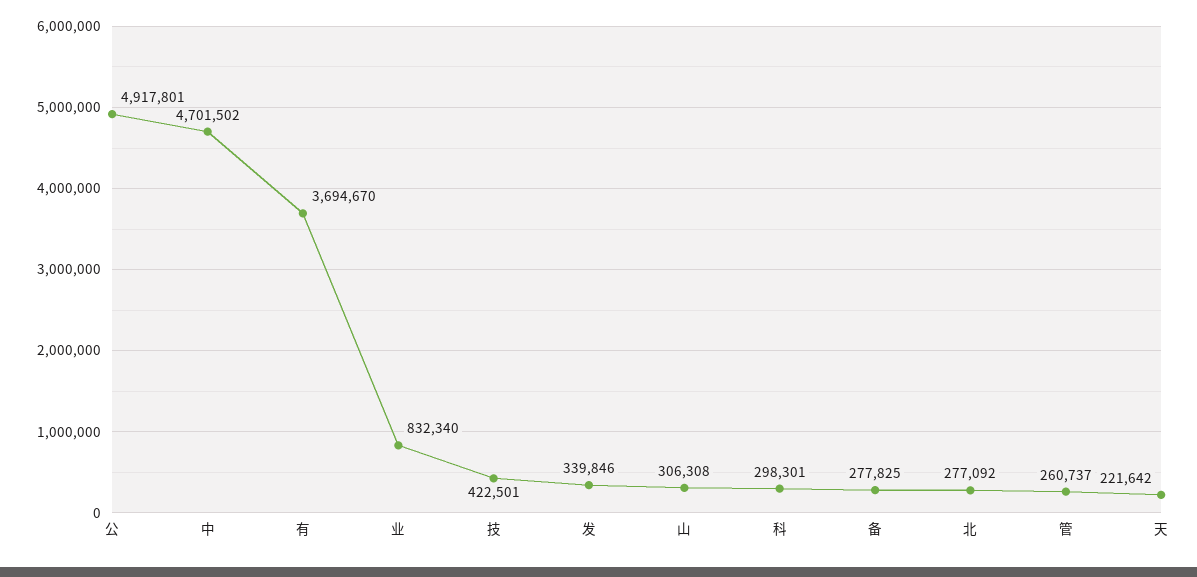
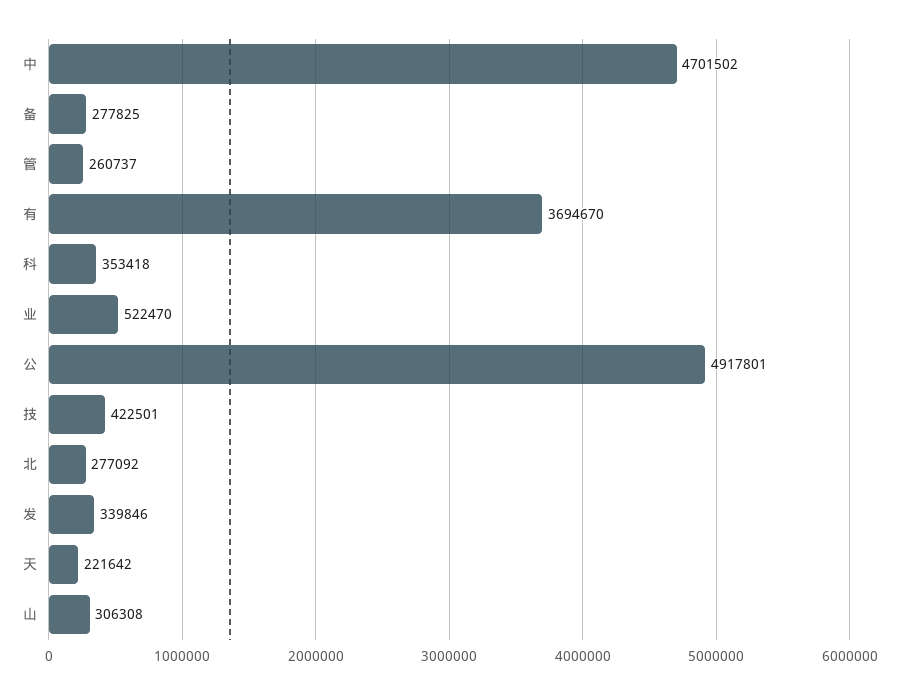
  {
    "公": 4917801,
    "中": 4701502,
    "有": 3694670,
-   "业": 832340,
+   "业": 522470,
    "技": 422501,
    "发": 339846,
    "山": 306308,
-   "科": 298301,
+   "科": 353418,
    "备": 277825,
    "北": 277092,
    "管": 260737,
    "天": 221642
  }

